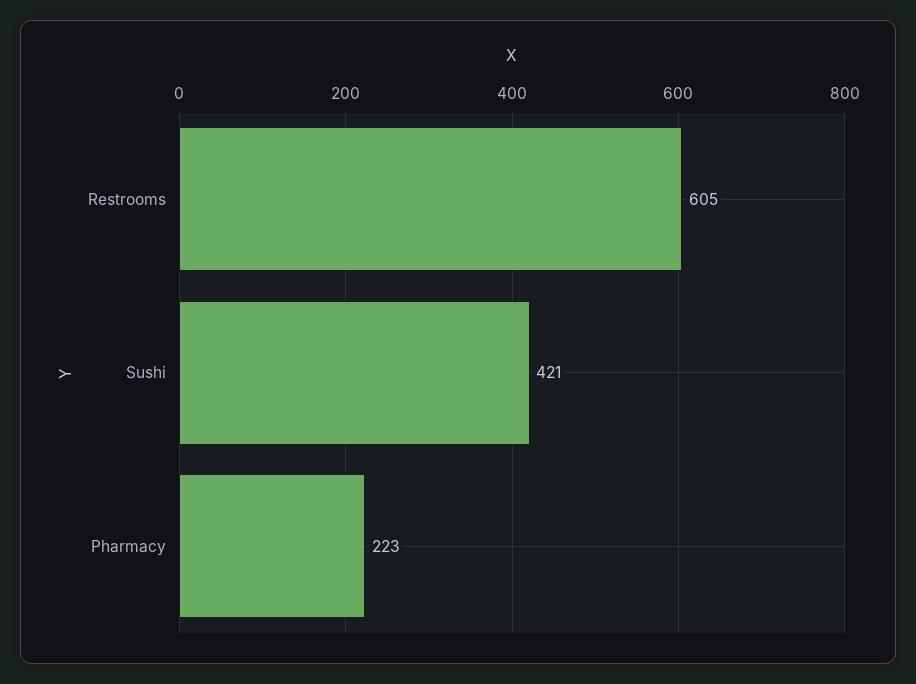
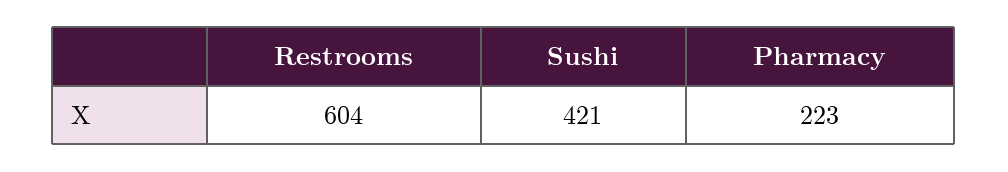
  {
-   "Restrooms": 605,
+   "Restrooms": 604,
    "Sushi": 421,
    "Pharmacy": 223
  }

